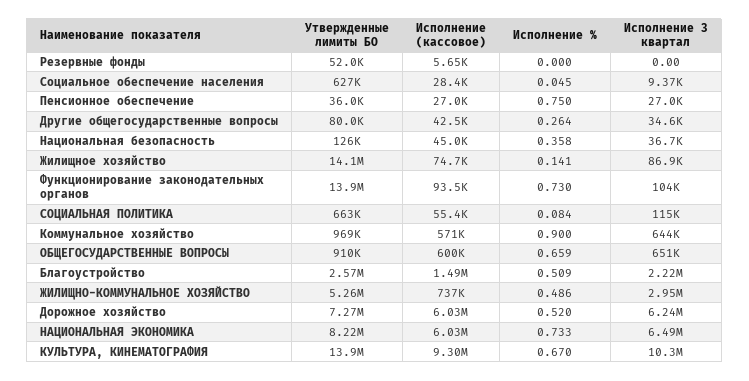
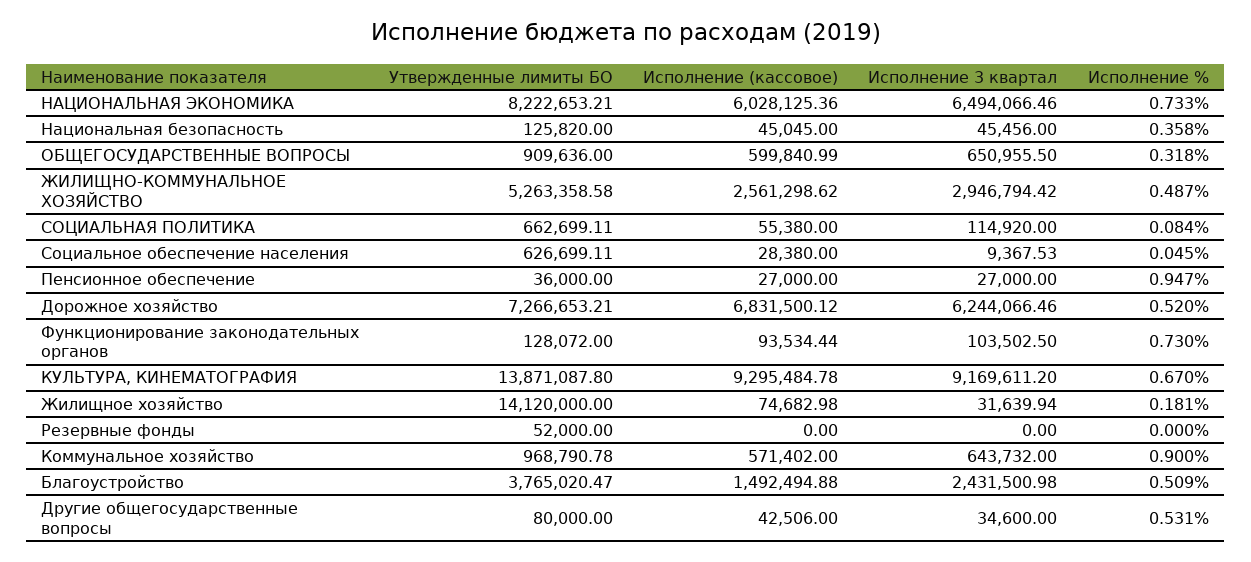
  {
    "Утвержденные лимиты БО": {
      "Резервные фонды": 52000,
      "Социальное обеспечение населения": 626699.11,
      "Пенсионное обеспечение": 36000,
      "Другие общегосударственные вопросы": 80000,
      "Национальная безопасность": 125820,
      "Жилищное хозяйство": 14120000,
-     "Функционирование законодательных органов": 13900000,
+     "Функционирование законодательных органов": 128072,
      "СОЦИАЛЬНАЯ ПОЛИТИКА": 662699.11,
      "Коммунальное хозяйство": 968790.78,
      "ОБЩЕГОСУДАРСТВЕННЫЕ ВОПРОСЫ": 909636,
-     "Благоустройство": 2570000,
+     "Благоустройство": 3765020.47,
      "ЖИЛИЩНО-КОММУНАЛЬНОЕ ХОЗЯЙСТВО": 5263358.58,
      "Дорожное хозяйство": 7266653.21,
      "НАЦИОНАЛЬНАЯ ЭКОНОМИКА": 8222653.21,
      "КУЛЬТУРА, КИНЕМАТОГРАФИЯ": 13871087.8
    },
    "Исполнение (кассовое)": {
-     "Резервные фонды": 5650,
+     "Резервные фонды": 0,
      "Социальное обеспечение населения": 28380,
      "Пенсионное обеспечение": 27000,
      "Другие общегосударственные вопросы": 42506,
      "Национальная безопасность": 45045,
      "Жилищное хозяйство": 74682.98,
      "Функционирование законодательных органов": 93534.44,
      "СОЦИАЛЬНАЯ ПОЛИТИКА": 55380,
      "Коммунальное хозяйство": 571402,
      "ОБЩЕГОСУДАРСТВЕННЫЕ ВОПРОСЫ": 599840.99,
      "Благоустройство": 1492494.88,
-     "ЖИЛИЩНО-КОММУНАЛЬНОЕ ХОЗЯЙСТВО": 737000,
+     "ЖИЛИЩНО-КОММУНАЛЬНОЕ ХОЗЯЙСТВО": 2561298.62,
-     "Дорожное хозяйство": 6030000,
+     "Дорожное хозяйство": 6831500.12,
      "НАЦИОНАЛЬНАЯ ЭКОНОМИКА": 6028125.36,
      "КУЛЬТУРА, КИНЕМАТОГРАФИЯ": 9295484.78
    },
    "Исполнение %": {
      "Резервные фонды": 0,
      "Социальное обеспечение населения": 0.045,
-     "Пенсионное обеспечение": 0.75,
+     "Пенсионное обеспечение": 0.947,
-     "Другие общегосударственные вопросы": 0.264,
+     "Другие общегосударственные вопросы": 0.531,
      "Национальная безопасность": 0.358,
-     "Жилищное хозяйство": 0.141,
+     "Жилищное хозяйство": 0.181,
      "Функционирование законодательных органов": 0.73,
      "СОЦИАЛЬНАЯ ПОЛИТИКА": 0.084,
      "Коммунальное хозяйство": 0.9,
-     "ОБЩЕГОСУДАРСТВЕННЫЕ ВОПРОСЫ": 0.659,
+     "ОБЩЕГОСУДАРСТВЕННЫЕ ВОПРОСЫ": 0.318,
      "Благоустройство": 0.509,
-     "ЖИЛИЩНО-КОММУНАЛЬНОЕ ХОЗЯЙСТВО": 0.486,
+     "ЖИЛИЩНО-КОММУНАЛЬНОЕ ХОЗЯЙСТВО": 0.487,
      "Дорожное хозяйство": 0.52,
      "НАЦИОНАЛЬНАЯ ЭКОНОМИКА": 0.733,
      "КУЛЬТУРА, КИНЕМАТОГРАФИЯ": 0.67
    },
    "Исполнение 3 квартал": {
      "Резервные фонды": 0,
      "Социальное обеспечение населения": 9367.53,
      "Пенсионное обеспечение": 27000,
      "Другие общегосударственные вопросы": 34600,
-     "Национальная безопасность": 36700,
+     "Национальная безопасность": 45456,
-     "Жилищное хозяйство": 86900,
+     "Жилищное хозяйство": 31639.94,
      "Функционирование законодательных органов": 103502.5,
      "СОЦИАЛЬНАЯ ПОЛИТИКА": 114920,
      "Коммунальное хозяйство": 643732,
      "ОБЩЕГОСУДАРСТВЕННЫЕ ВОПРОСЫ": 650955.5,
-     "Благоустройство": 2220000,
+     "Благоустройство": 2431500.98,
      "ЖИЛИЩНО-КОММУНАЛЬНОЕ ХОЗЯЙСТВО": 2946794.42,
      "Дорожное хозяйство": 6244066.46,
      "НАЦИОНАЛЬНАЯ ЭКОНОМИКА": 6494066.46,
-     "КУЛЬТУРА, КИНЕМАТОГРАФИЯ": 10300000
+     "КУЛЬТУРА, КИНЕМАТОГРАФИЯ": 9169611.2
    }
  }

